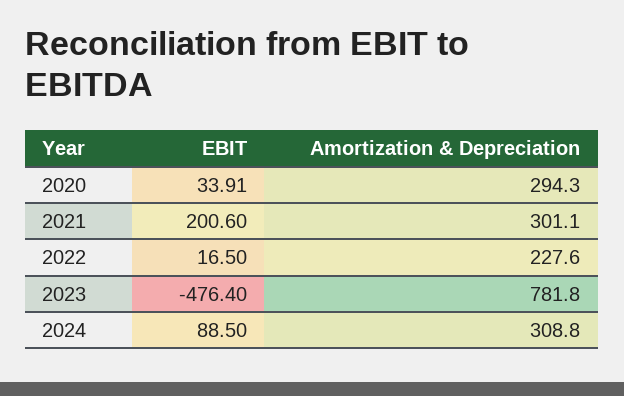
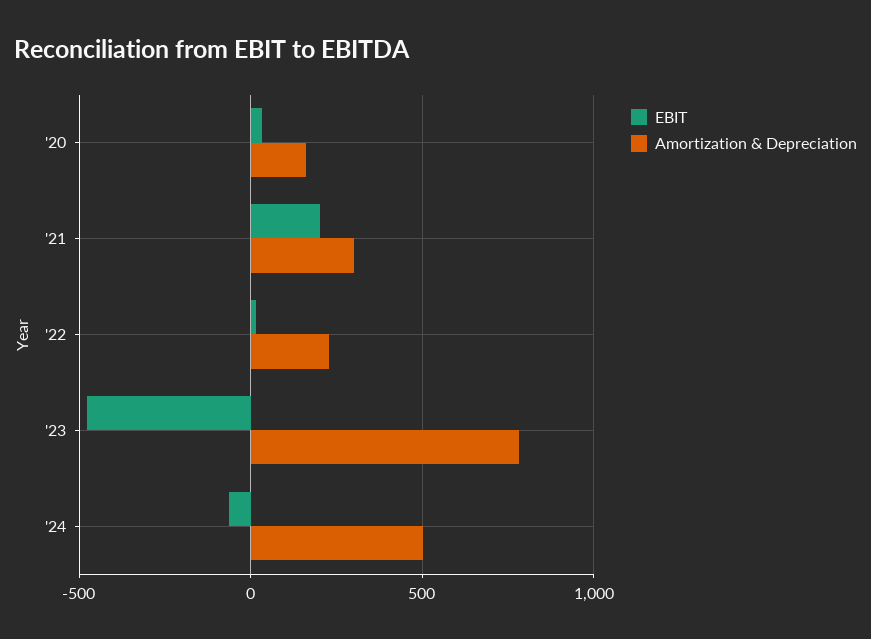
  {
    "EBIT": {
      "2020": 33.91,
      "2021": 200.6,
      "2022": 16.5,
      "2023": -476.4,
-     "2024": 88.5
+     "2024": -50
    },
    "Amortization & Depreciation": {
-     "2020": 294.3,
+     "2020": 150,
      "2021": 301.1,
      "2022": 227.6,
      "2023": 781.8,
-     "2024": 308.8
+     "2024": 500
    }
  }

